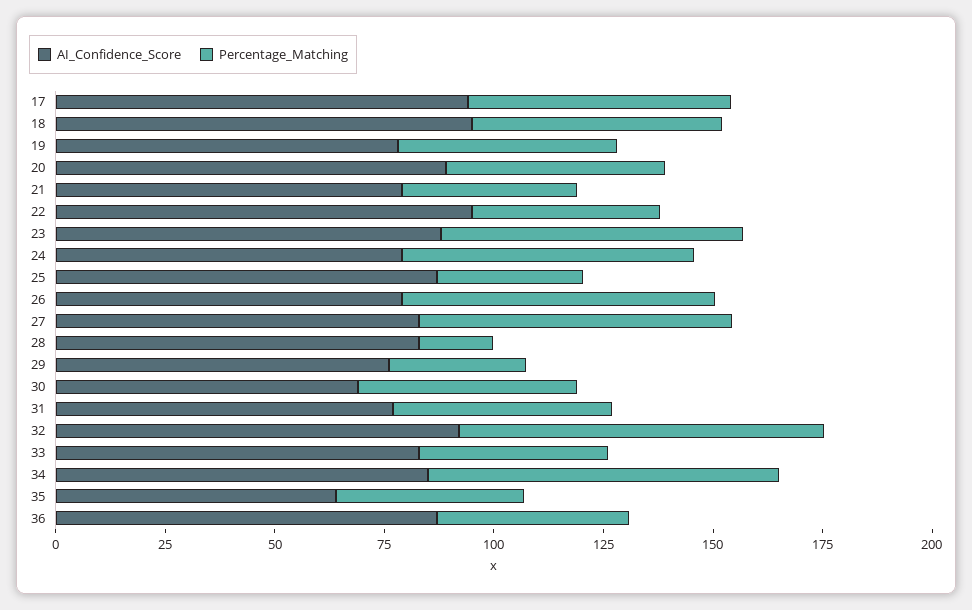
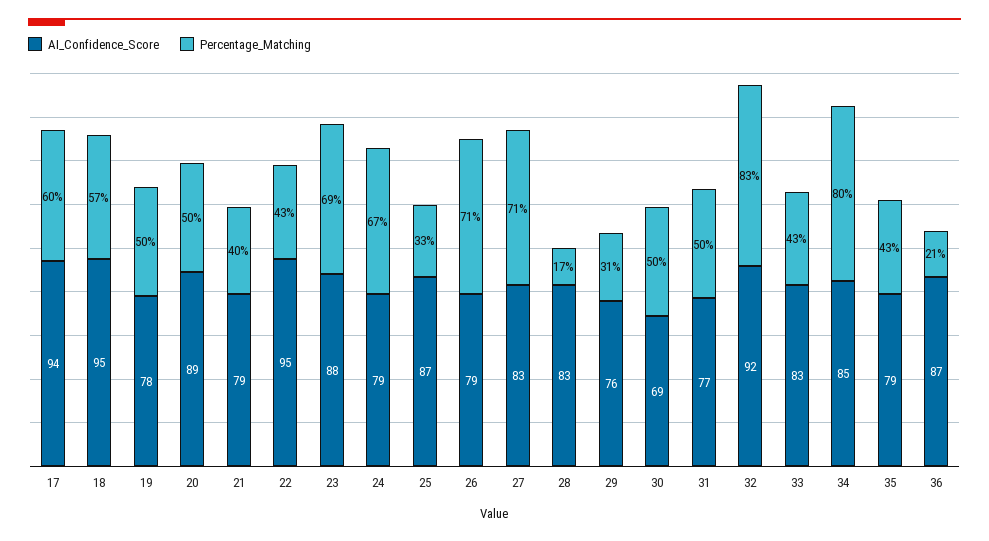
  {
    "AI_Confidence_Score": {
      "17": 94,
      "18": 95,
      "19": 78,
      "20": 89,
      "21": 79,
      "22": 95,
      "23": 88,
      "24": 79,
      "25": 87,
      "26": 79,
      "27": 83,
      "28": 83,
      "29": 76,
      "30": 69,
      "31": 77,
      "32": 92,
      "33": 83,
      "34": 85,
-     "35": 65,
+     "35": 79,
      "36": 87
    },
    "Percentage_Matching": {
      "17": 60,
      "18": 57,
      "19": 50,
      "20": 50,
      "21": 40,
      "22": 43,
      "23": 69,
      "24": 67,
      "25": 33,
      "26": 71,
      "27": 71,
      "28": 17,
      "29": 31,
      "30": 50,
      "31": 50,
      "32": 83,
      "33": 43,
      "34": 80,
      "35": 43,
-     "36": 45
+     "36": 21
    }
  }

